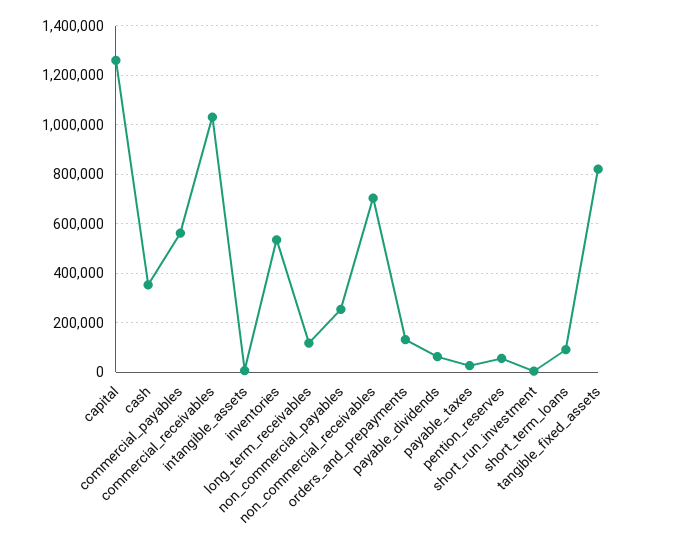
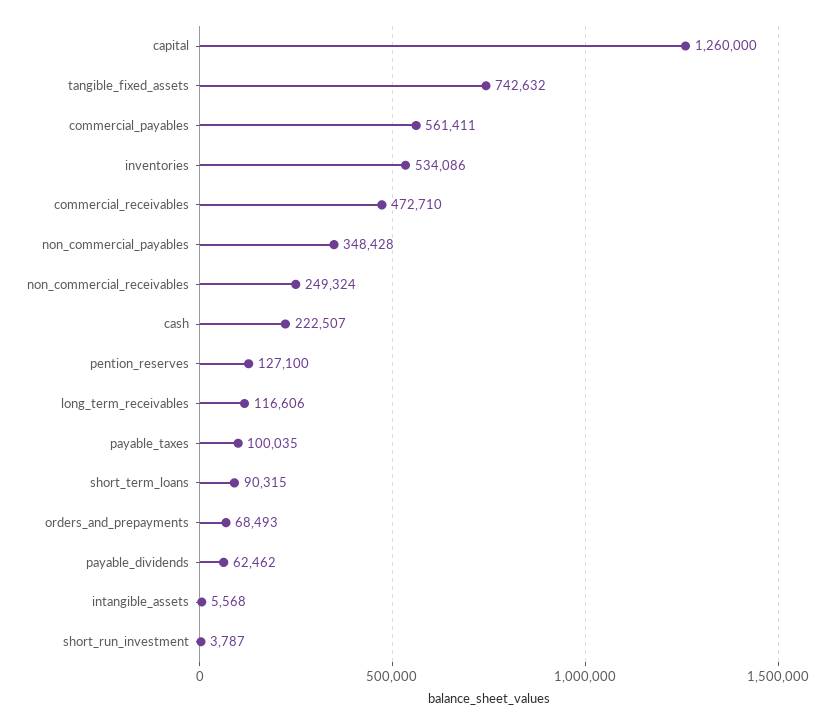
  {
    "capital": 1260000,
-   "cash": 350000,
+   "cash": 222507,
    "commercial_payables": 561411,
-   "commercial_receivables": 1025000,
+   "commercial_receivables": 472710,
    "intangible_assets": 5568,
    "inventories": 534086,
    "long_term_receivables": 116606,
-   "non_commercial_payables": 250000,
+   "non_commercial_payables": 348428,
-   "non_commercial_receivables": 700000,
+   "non_commercial_receivables": 249324,
-   "orders_and_prepayments": 125000,
+   "orders_and_prepayments": 68493,
    "payable_dividends": 62462,
-   "payable_taxes": 25000,
+   "payable_taxes": 100035,
-   "pention_reserves": 50000,
+   "pention_reserves": 127100,
    "short_run_investment": 3787,
    "short_term_loans": 90315,
-   "tangible_fixed_assets": 825000
+   "tangible_fixed_assets": 742632
  }

